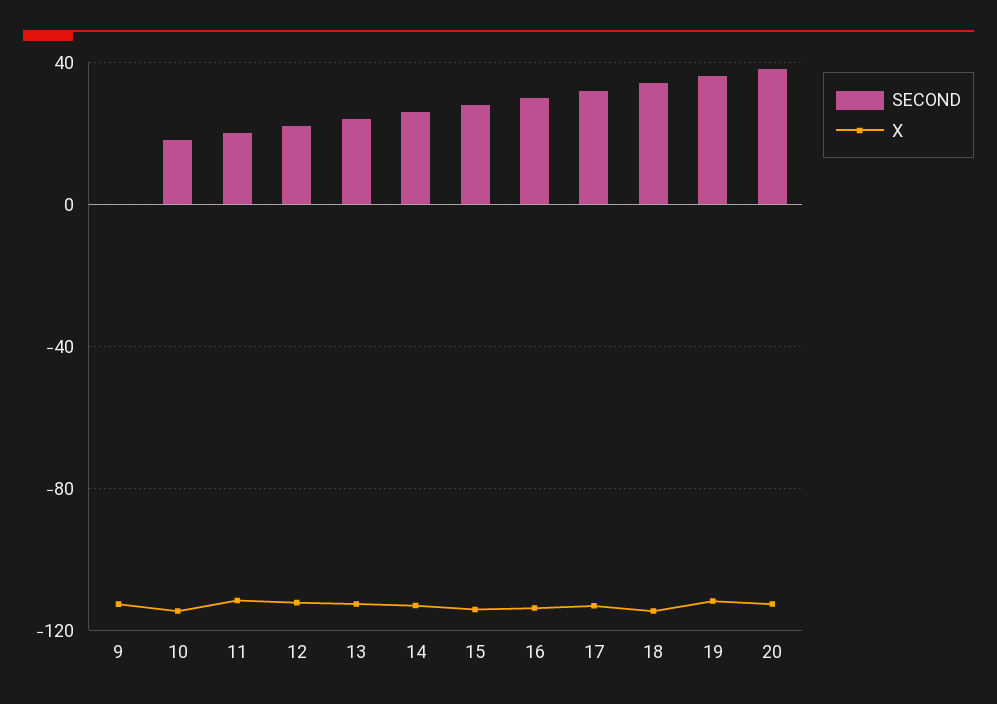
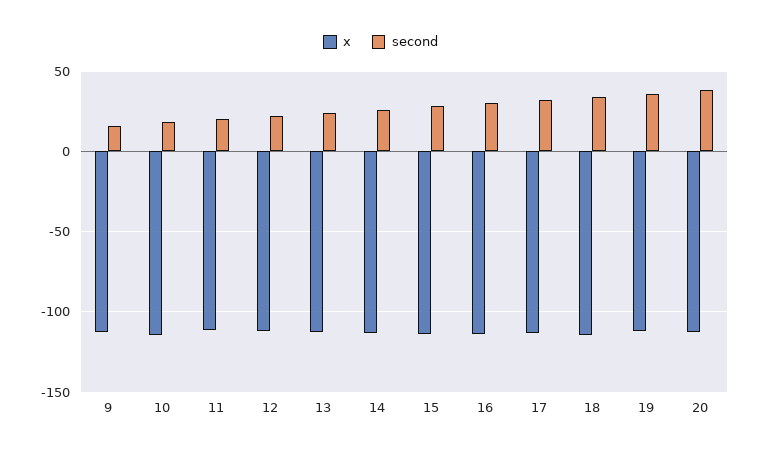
  {
    "SECOND": {
-     "9": 0,
+     "9": 15,
      "10": 20,
      "11": 20,
      "12": 20,
      "13": 25,
      "14": 25,
      "15": 30,
      "16": 30,
      "17": 30,
      "18": 35,
      "19": 35,
      "20": 40
    },
    "X": {
      "9": -115,
      "10": -115,
      "11": -110,
      "12": -110,
      "13": -115,
      "14": -115,
      "15": -115,
      "16": -115,
      "17": -115,
      "18": -115,
      "19": -110,
      "20": -115
    }
  }

